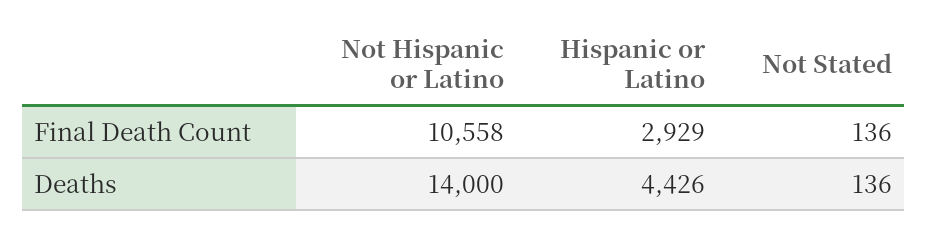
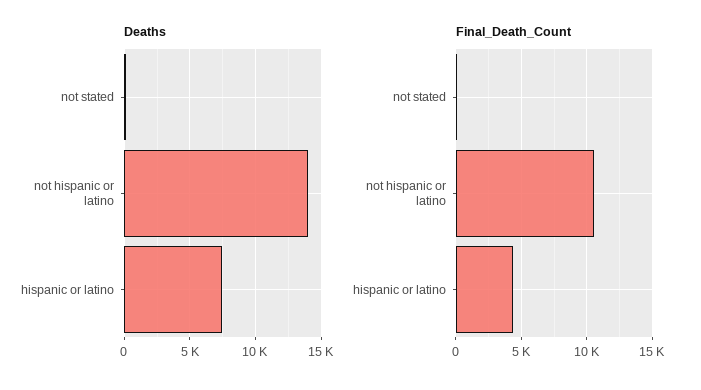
  {
    "Final Death Count": {
      "Not Hispanic or Latino": 10558,
-     "Hispanic or Latino": 2929,
+     "Hispanic or Latino": 4500,
      "Not Stated": 136
    },
    "Deaths": {
      "Not Hispanic or Latino": 14000,
-     "Hispanic or Latino": 4426,
+     "Hispanic or Latino": 7500,
      "Not Stated": 136
    }
  }

